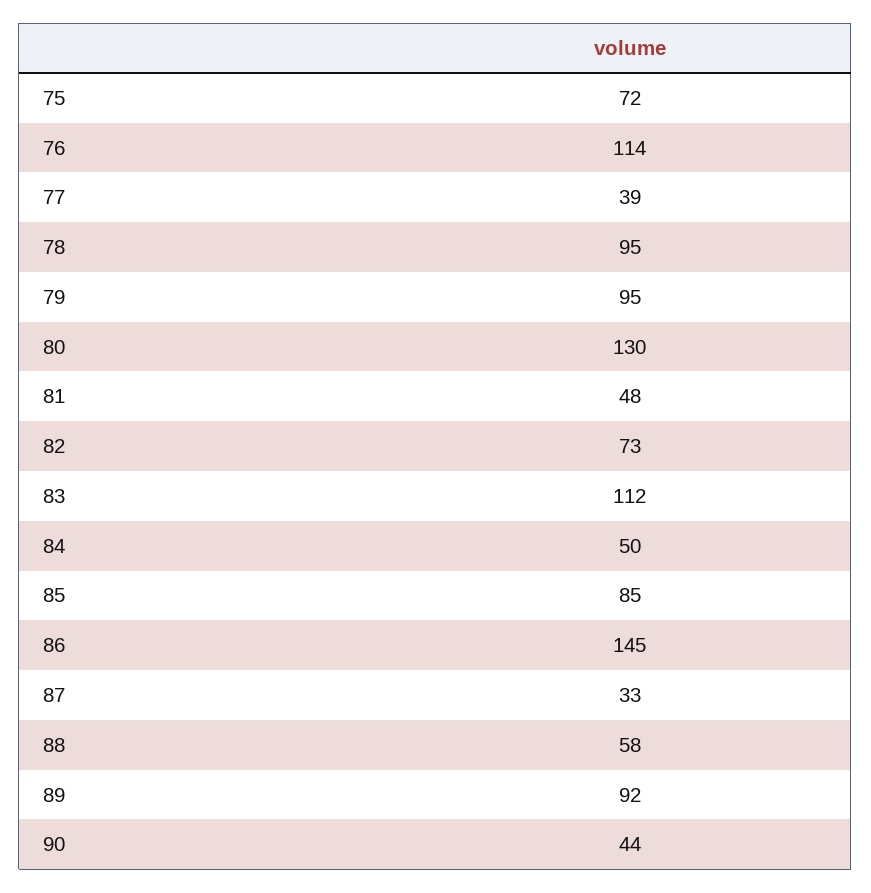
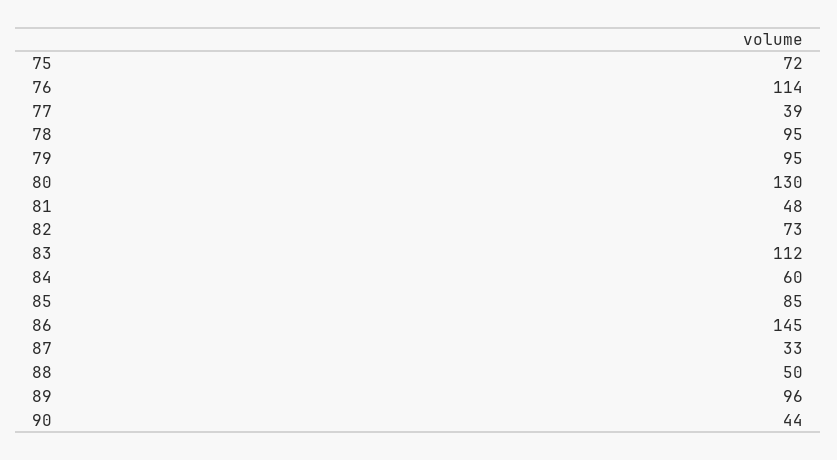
  {
    "75": 72,
    "76": 114,
    "77": 39,
    "78": 95,
    "79": 95,
    "80": 130,
    "81": 48,
    "82": 73,
    "83": 112,
-   "84": 50,
+   "84": 60,
    "85": 85,
    "86": 145,
    "87": 33,
-   "88": 58,
+   "88": 50,
-   "89": 92,
+   "89": 96,
    "90": 44
  }

